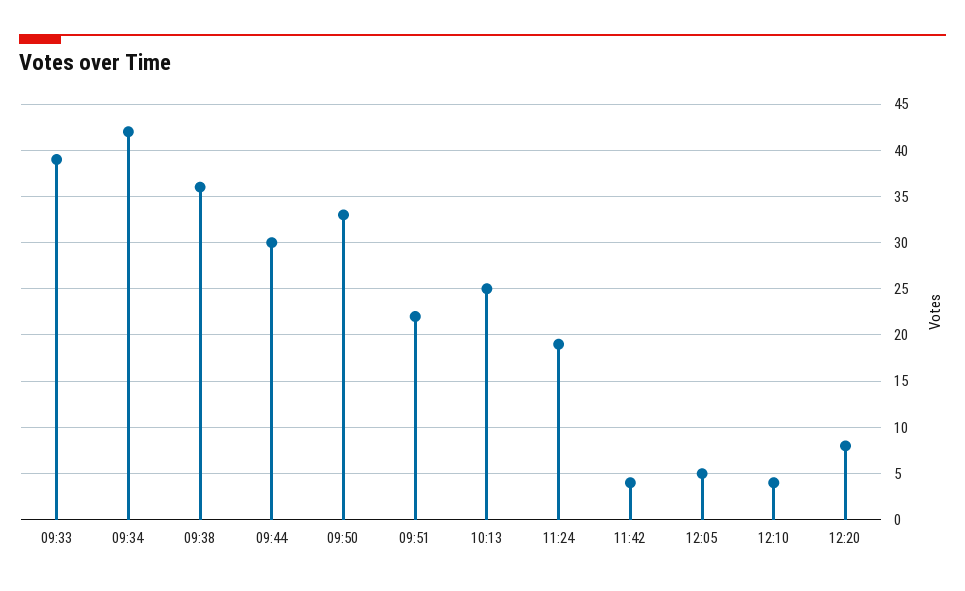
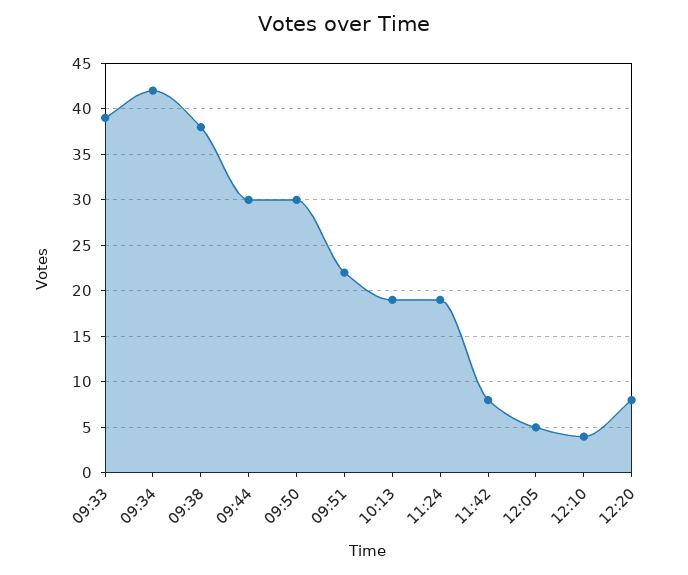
  {
    "09:33": 39,
    "09:34": 42,
-   "09:38": 36,
+   "09:38": 38,
    "09:44": 30,
-   "09:50": 33,
+   "09:50": 30,
    "09:51": 22,
-   "10:13": 25,
+   "10:13": 19,
    "11:24": 19,
-   "11:42": 4,
+   "11:42": 8,
    "12:05": 5,
    "12:10": 4,
    "12:20": 8
  }

